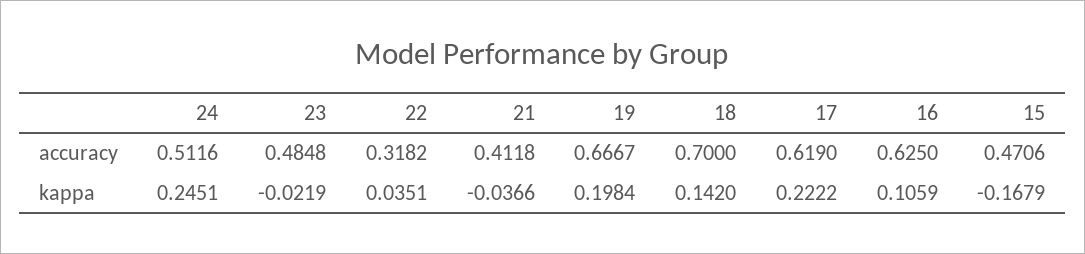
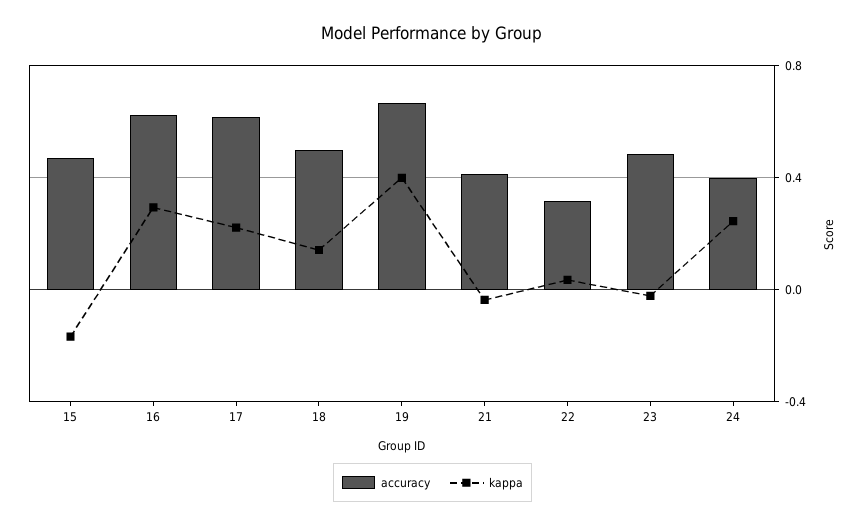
  {
    "accuracy": {
-     "24": 0.5116,
+     "24": 0.4,
      "23": 0.4848,
      "22": 0.3182,
      "21": 0.4118,
      "19": 0.6667,
-     "18": 0.7,
+     "18": 0.5,
      "17": 0.619,
      "16": 0.625,
      "15": 0.4706
    },
    "kappa": {
      "24": 0.2451,
      "23": -0.0219,
      "22": 0.0351,
      "21": -0.0366,
-     "19": 0.1984,
+     "19": 0.4,
      "18": 0.142,
      "17": 0.2222,
-     "16": 0.1059,
+     "16": 0.3,
      "15": -0.1679
    }
  }

